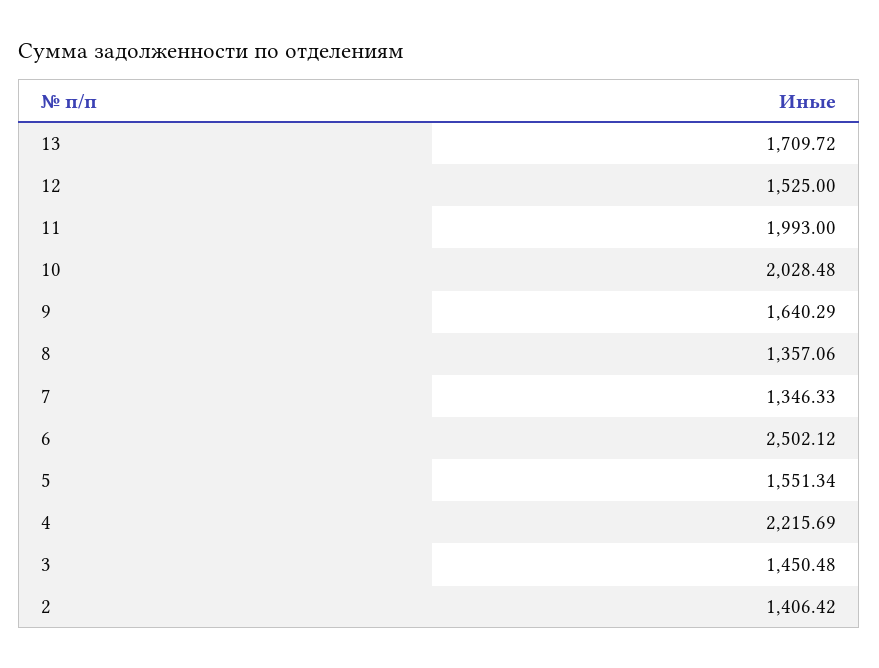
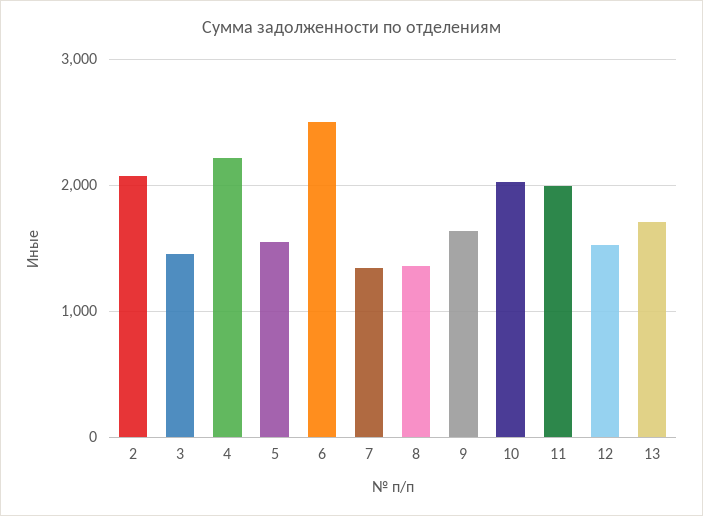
  {
    "13": 1709.72,
    "12": 1525,
    "11": 1993,
    "10": 2028.48,
    "9": 1640.29,
    "8": 1357.06,
    "7": 1346.33,
    "6": 2502.12,
    "5": 1551.34,
    "4": 2215.69,
    "3": 1450.48,
-   "2": 1406.42
+   "2": 2100
  }

